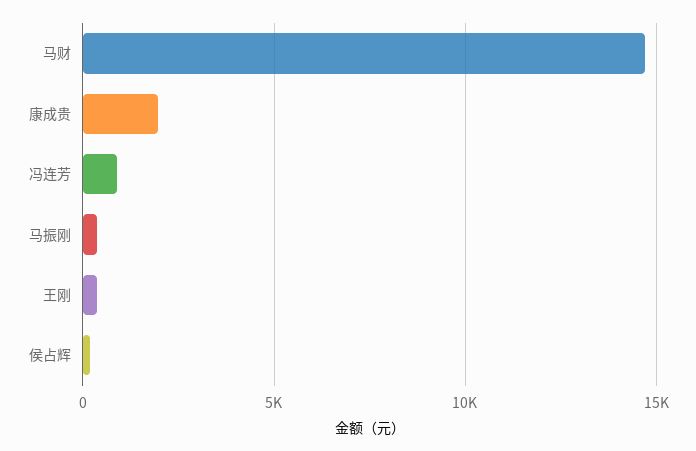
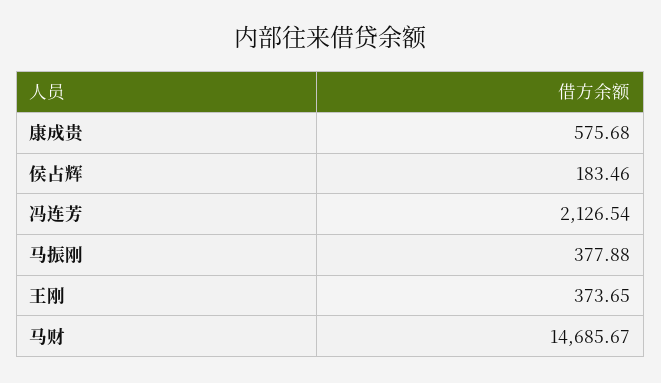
  {
    "马财": 14685.67,
-   "康成贵": 2000,
+   "康成贵": 575.68,
-   "冯连芳": 1000,
+   "冯连芳": 2126.54,
    "马振刚": 377.88,
    "王刚": 373.65,
    "侯占辉": 183.46
  }

